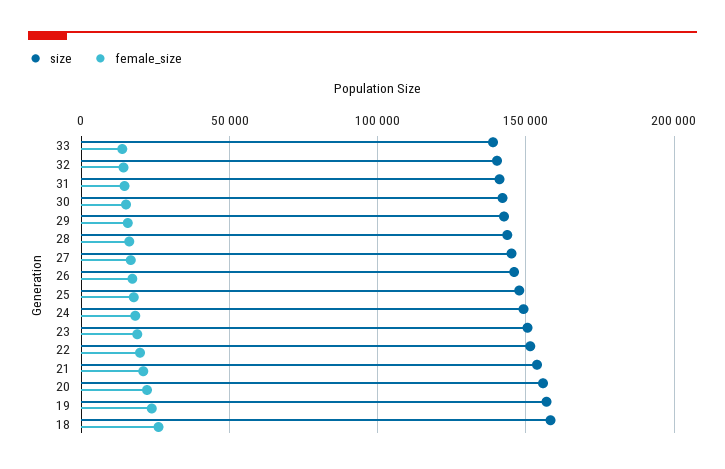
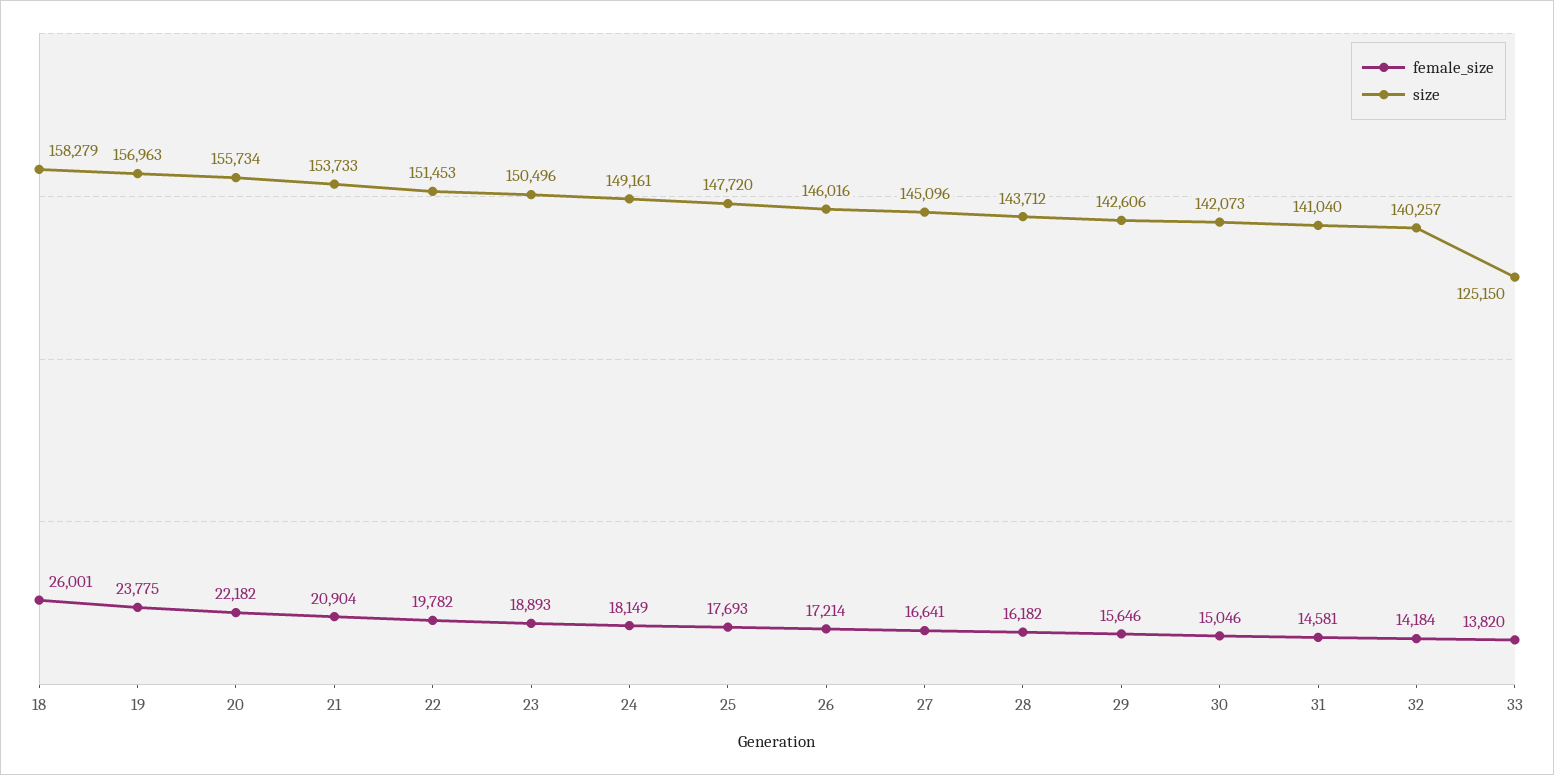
  {
    "size": {
-     "33": 140000,
+     "33": 125150,
      "32": 140257,
      "31": 141040,
      "30": 142073,
      "29": 142606,
      "28": 143712,
      "27": 145096,
      "26": 146016,
      "25": 147720,
      "24": 149161,
      "23": 150496,
      "22": 151453,
      "21": 153733,
      "20": 155734,
      "19": 156963,
      "18": 158279
    },
    "female_size": {
      "33": 13820,
      "32": 14184,
      "31": 14581,
      "30": 15046,
      "29": 15646,
      "28": 16182,
      "27": 16641,
      "26": 17214,
      "25": 17693,
      "24": 18149,
      "23": 18893,
      "22": 19782,
      "21": 20904,
      "20": 22182,
      "19": 23775,
      "18": 26001
    }
  }

